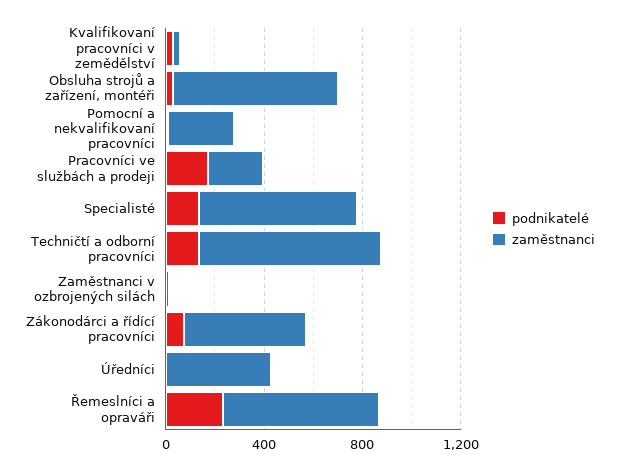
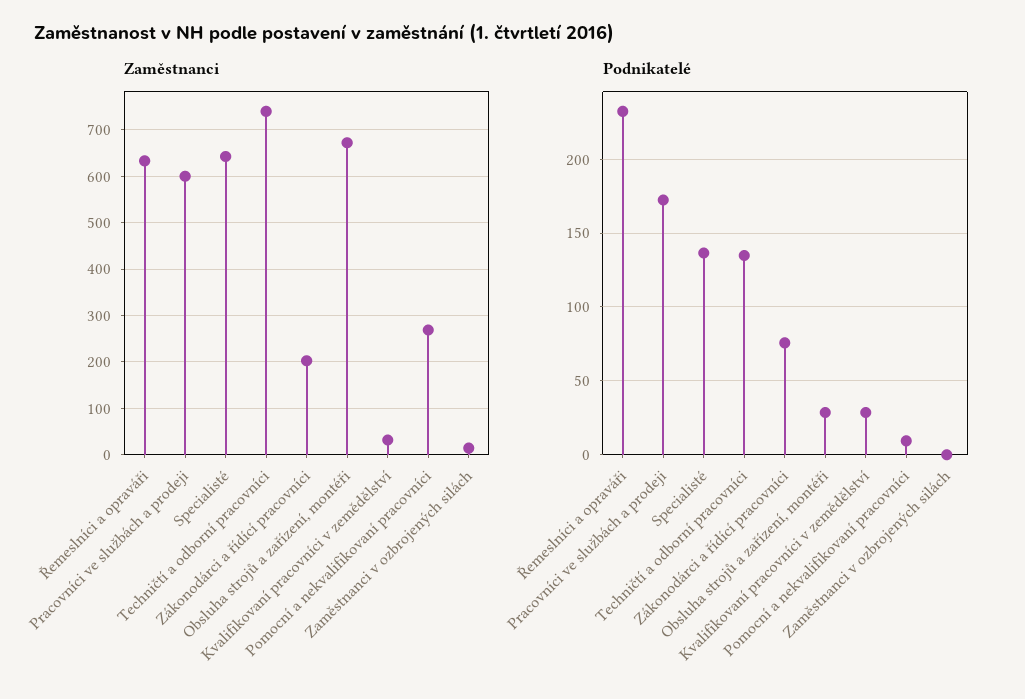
  {
    "podnikatelé": {
      "Kvalifikovaní pracovníci v zemědělství": 30,
      "Obsluha strojů a zařízení, montéři": 30,
      "Pomocní a nekvalifikovaní pracovníci": 10,
      "Pracovníci ve službách a prodeji": 170,
      "Specialisté": 135,
      "Techničtí a odborní pracovníci": 135,
      "Zaměstnanci v ozbrojených silách": 0,
      "Zákonodárci a řídící pracovníci": 75,
-     "Úředníci": 0,
      "Řemeslníci a opraváři": 230
    },
    "zaměstnanci": {
      "Kvalifikovaní pracovníci v zemědělství": 40,
      "Obsluha strojů a zařízení, montéři": 680,
      "Pomocní a nekvalifikovaní pracovníci": 260,
-     "Pracovníci ve službách a prodeji": 200,
+     "Pracovníci ve službách a prodeji": 600,
      "Specialisté": 640,
      "Techničtí a odborní pracovníci": 740,
      "Zaměstnanci v ozbrojených silách": 20,
-     "Zákonodárci a řídící pracovníci": 500,
+     "Zákonodárci a řídící pracovníci": 200,
-     "Úředníci": 400,
      "Řemeslníci a opraváři": 640
    }
  }

